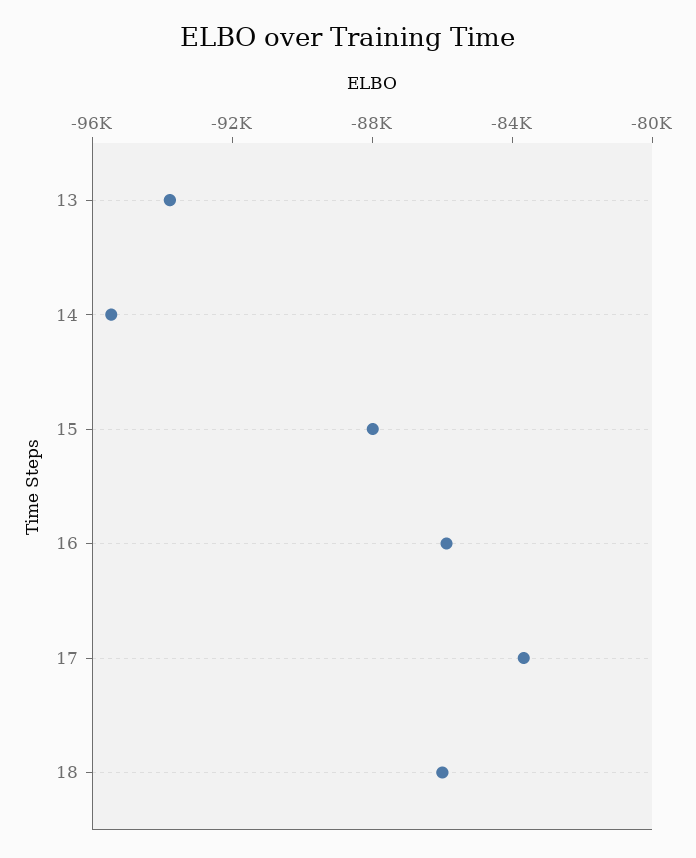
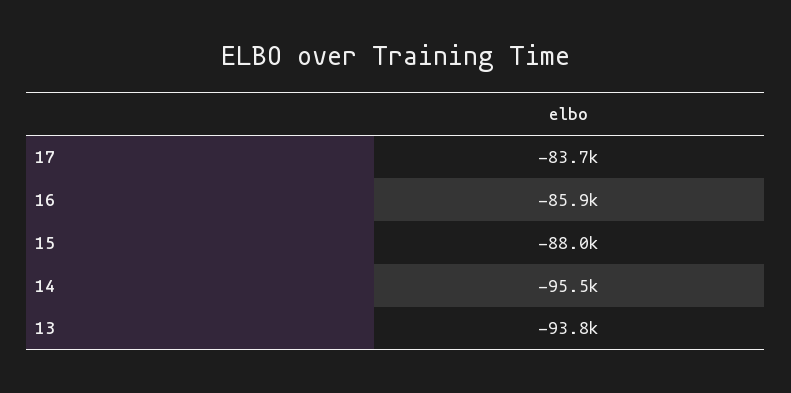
  {
    "13": -93800,
    "14": -95500,
    "15": -88000,
    "16": -85900,
-   "17": -83700,
+   "17": -83700
-   "18": -86000
  }

